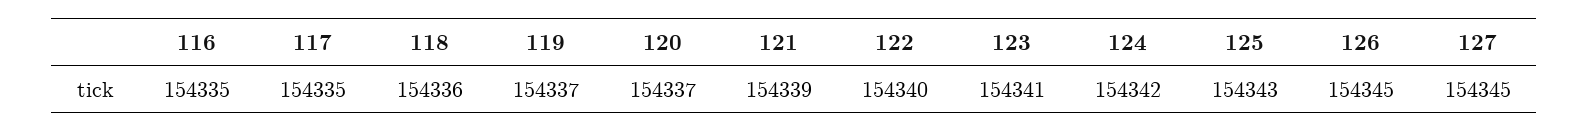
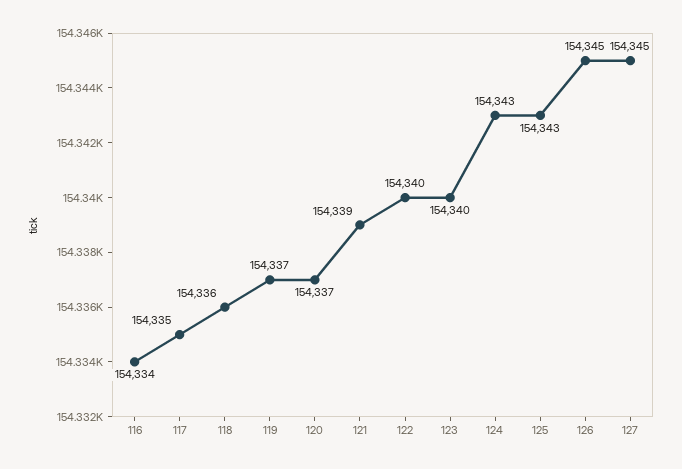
  {
-   "116": 154335,
+   "116": 154334,
    "117": 154335,
    "118": 154336,
    "119": 154337,
    "120": 154337,
    "121": 154339,
    "122": 154340,
-   "123": 154341,
+   "123": 154340,
-   "124": 154342,
+   "124": 154343,
    "125": 154343,
    "126": 154345,
    "127": 154345
  }

